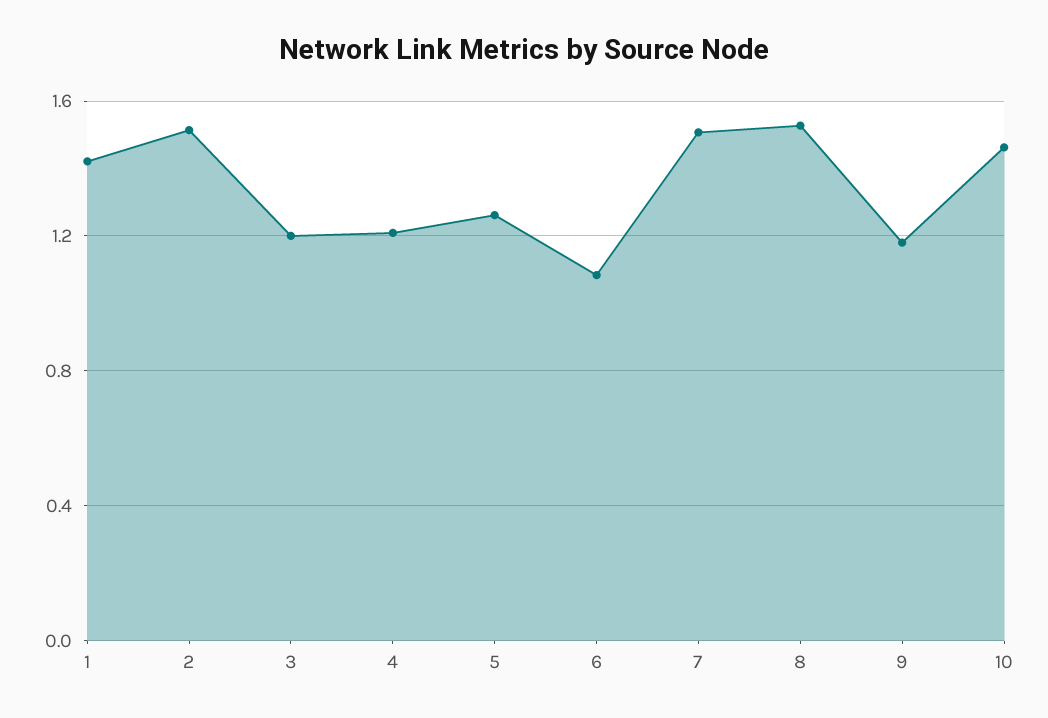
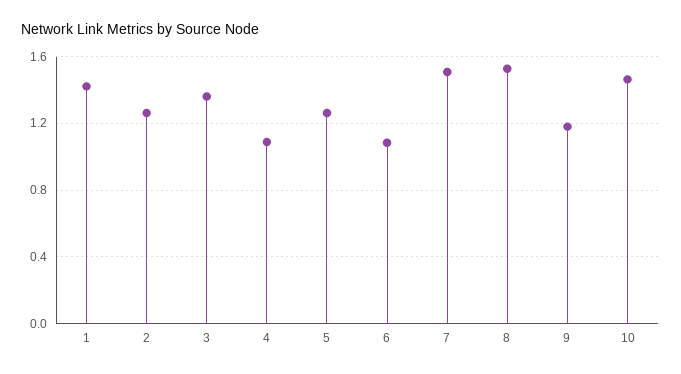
  {
    "1": 1.4,
-   "2": 1.5,
+   "2": 1.25,
-   "3": 1.2,
+   "3": 1.35,
-   "4": 1.2,
+   "4": 1.1,
    "5": 1.25,
    "6": 1.1,
    "7": 1.5,
    "8": 1.55,
    "9": 1.2,
    "10": 1.45
  }

